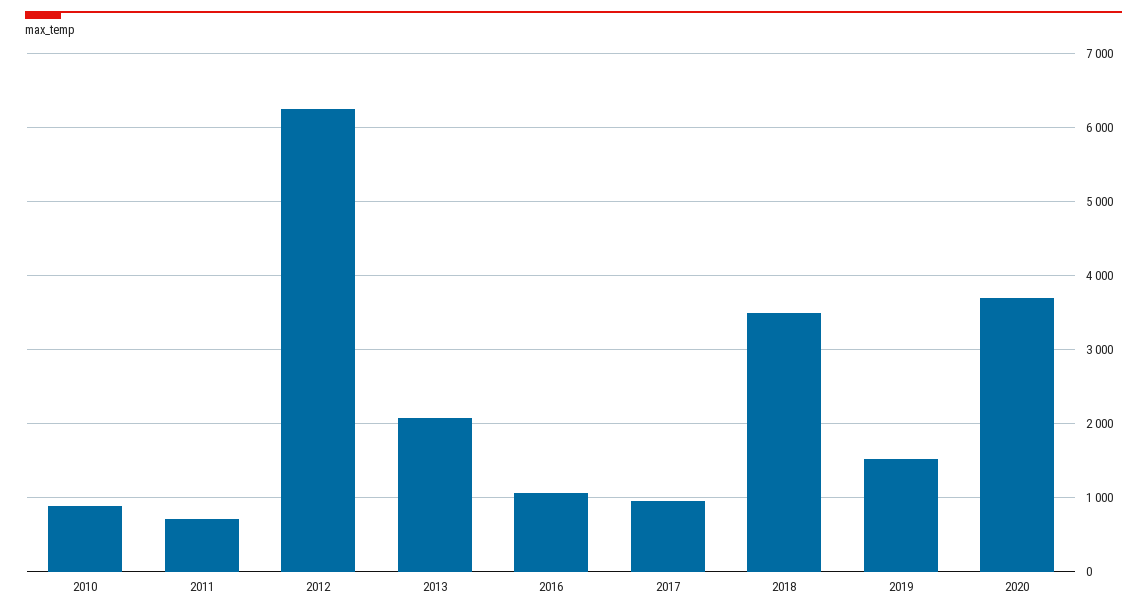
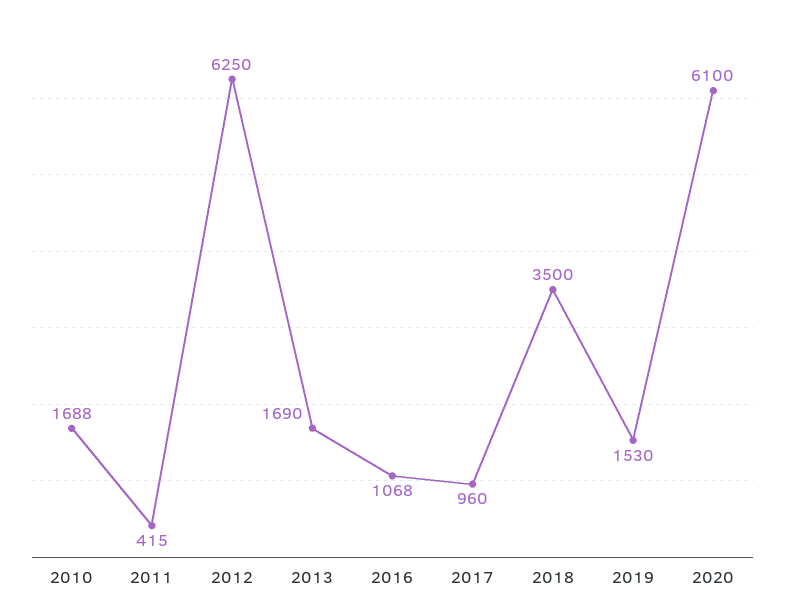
  {
-   "2010": 900,
+   "2010": 1688,
-   "2011": 700,
+   "2011": 415,
    "2012": 6250,
-   "2013": 2100,
+   "2013": 1690,
    "2016": 1068,
    "2017": 960,
    "2018": 3500,
    "2019": 1530,
-   "2020": 3700
+   "2020": 6100
  }

